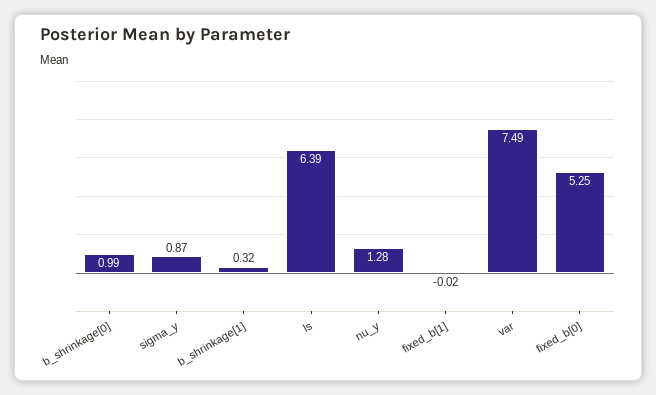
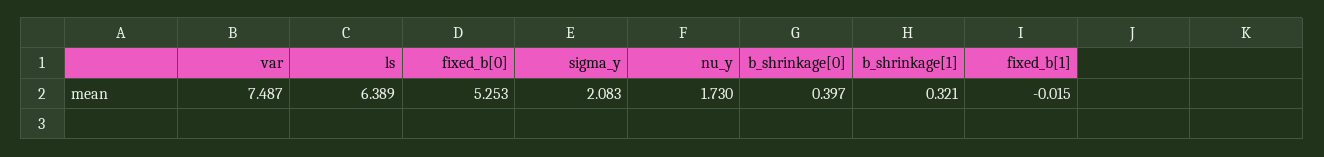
  {
-   "b_shrinkage[0]": 0.99,
+   "b_shrinkage[0]": 0.397,
-   "sigma_y": 0.87,
+   "sigma_y": 2.083,
    "b_shrinkage[1]": 0.321,
    "ls": 6.389,
-   "nu_y": 1.28,
+   "nu_y": 1.73,
    "fixed_b[1]": -0.015,
    "var": 7.487,
    "fixed_b[0]": 5.253
  }

